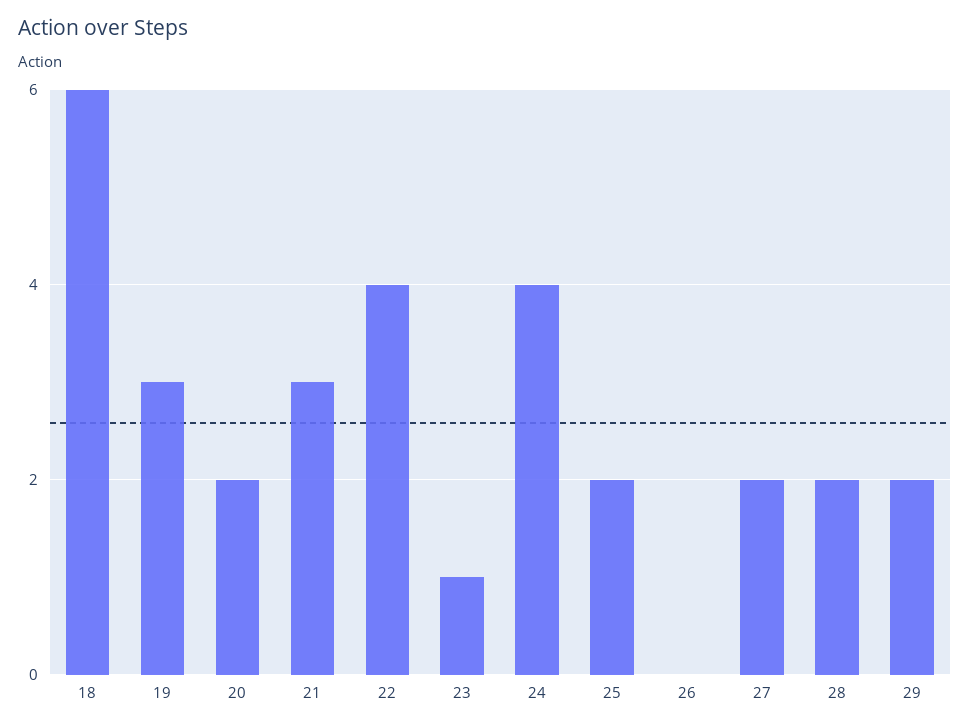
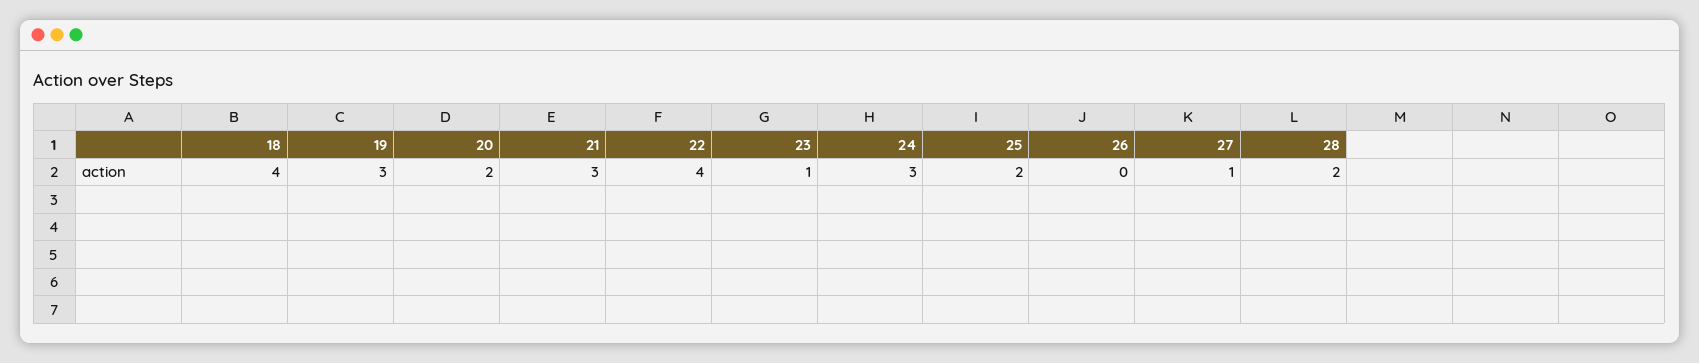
  {
-   "18": 6,
+   "18": 4,
    "19": 3,
    "20": 2,
    "21": 3,
    "22": 4,
    "23": 1,
-   "24": 4,
+   "24": 3,
    "25": 2,
    "26": 0,
-   "27": 2,
+   "27": 1,
-   "28": 2,
+   "28": 2
-   "29": 2
  }

